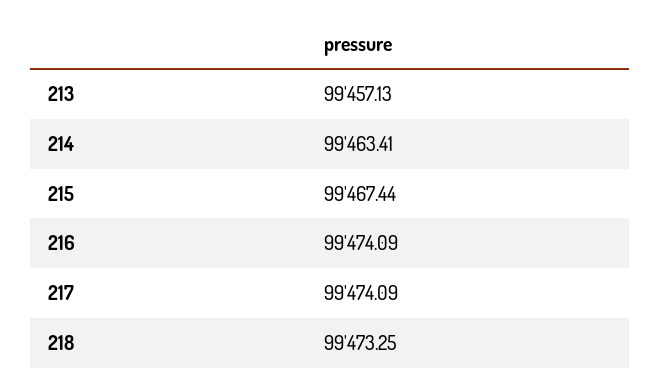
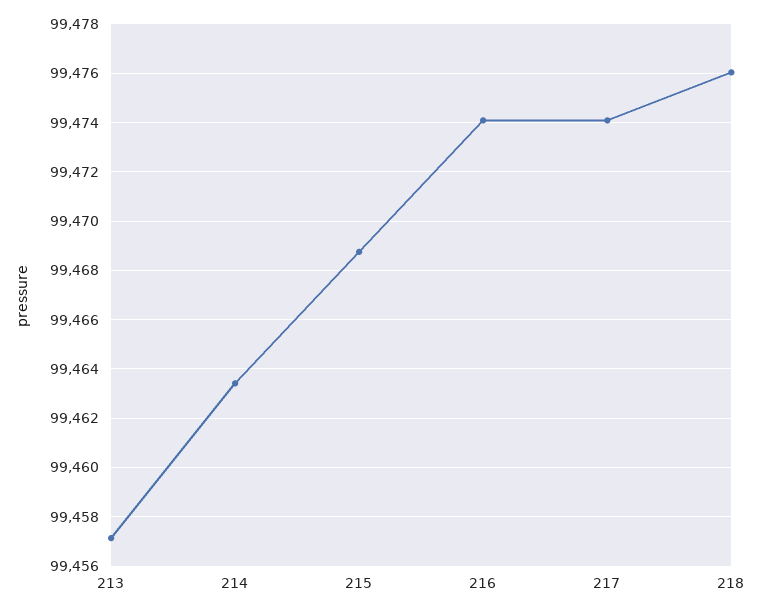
  {
    "213": 99457.13,
    "214": 99463.41,
-   "215": 99467.44,
+   "215": 99468.75,
    "216": 99474.09,
    "217": 99474.09,
-   "218": 99473.25
+   "218": 99476
  }

